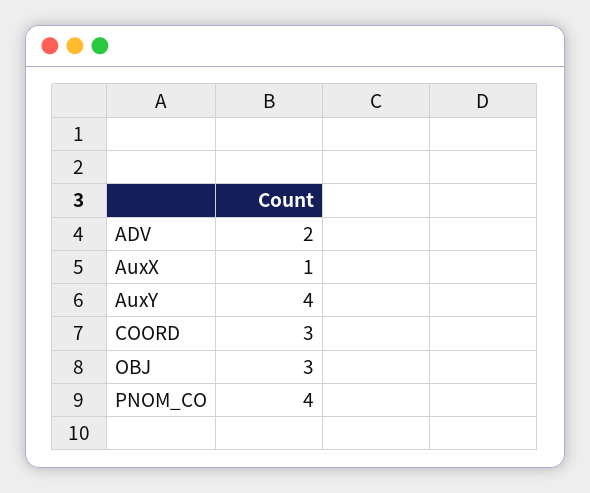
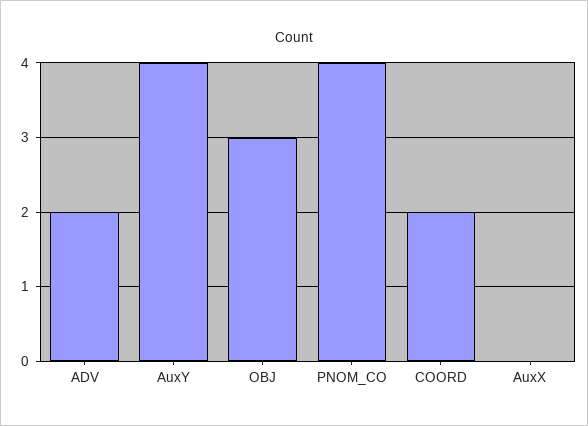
  {
    "ADV": 2,
-   "AuxX": 1,
+   "AuxX": 0,
    "AuxY": 4,
-   "COORD": 3,
+   "COORD": 2,
    "OBJ": 3,
    "PNOM_CO": 4
  }

